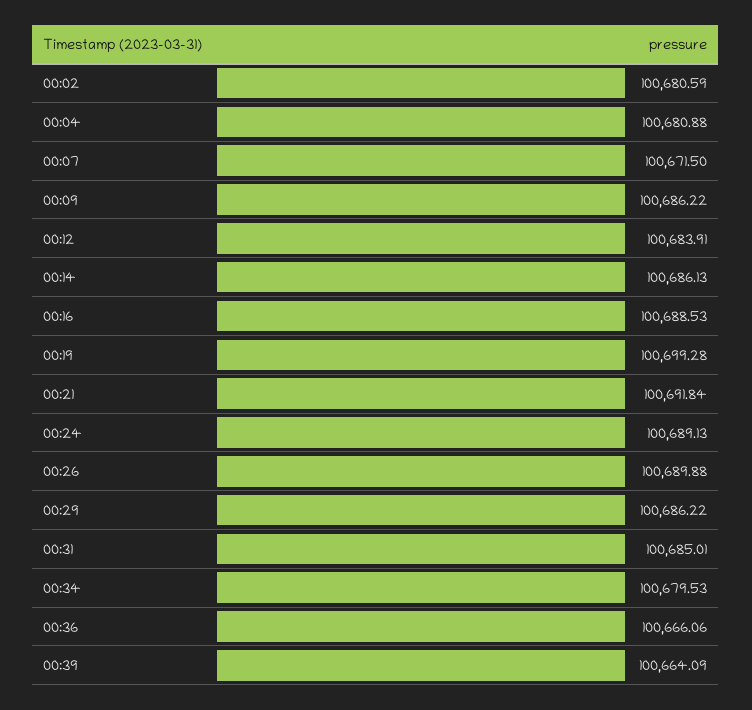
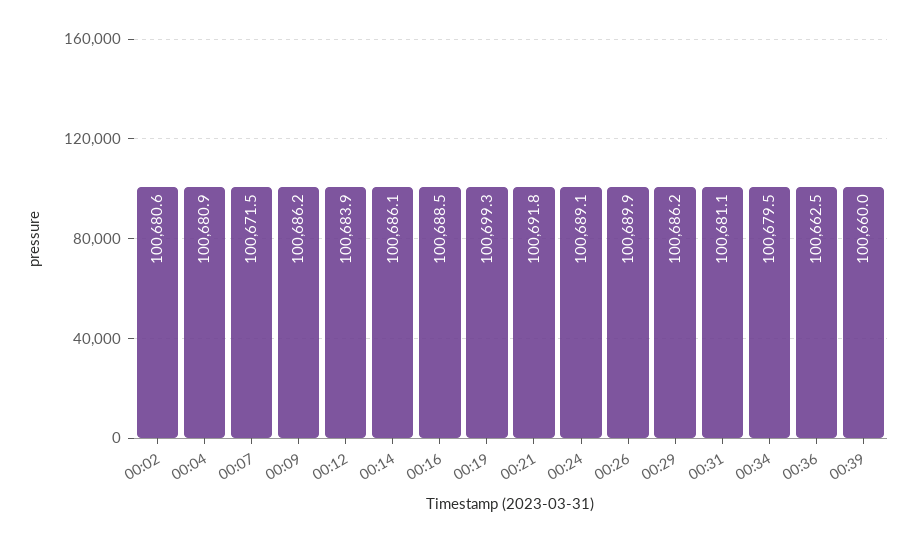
  {
    "00:02": 100680.59,
    "00:04": 100680.88,
    "00:07": 100671.5,
    "00:09": 100686.22,
    "00:12": 100683.91,
    "00:14": 100686.13,
    "00:16": 100688.53,
    "00:19": 100699.28,
    "00:21": 100691.84,
    "00:24": 100689.13,
    "00:26": 100689.88,
    "00:29": 100686.22,
-   "00:31": 100685.01,
+   "00:31": 100681.1,
    "00:34": 100679.53,
-   "00:36": 100666.06,
+   "00:36": 100662.5,
-   "00:39": 100664.09
+   "00:39": 100660
  }

